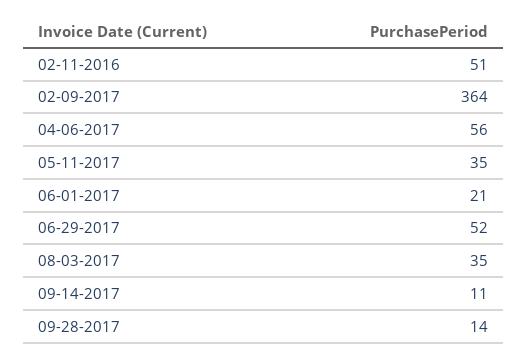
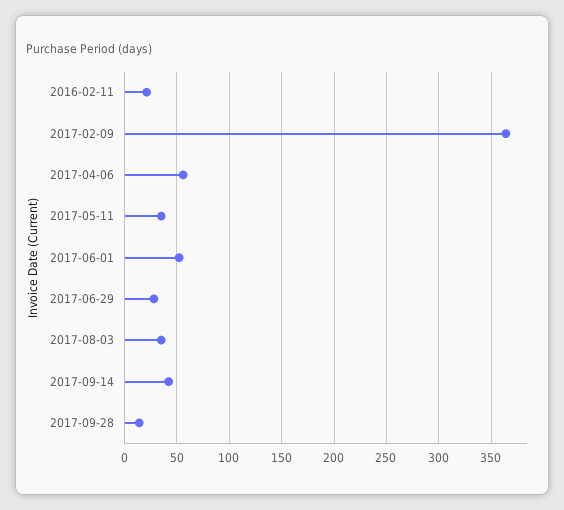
  {
-   "02-11-2016": 51,
+   "02-11-2016": 20,
    "02-09-2017": 364,
    "04-06-2017": 56,
    "05-11-2017": 35,
-   "06-01-2017": 21,
+   "06-01-2017": 50,
-   "06-29-2017": 52,
+   "06-29-2017": 30,
    "08-03-2017": 35,
-   "09-14-2017": 11,
+   "09-14-2017": 40,
    "09-28-2017": 14
  }

